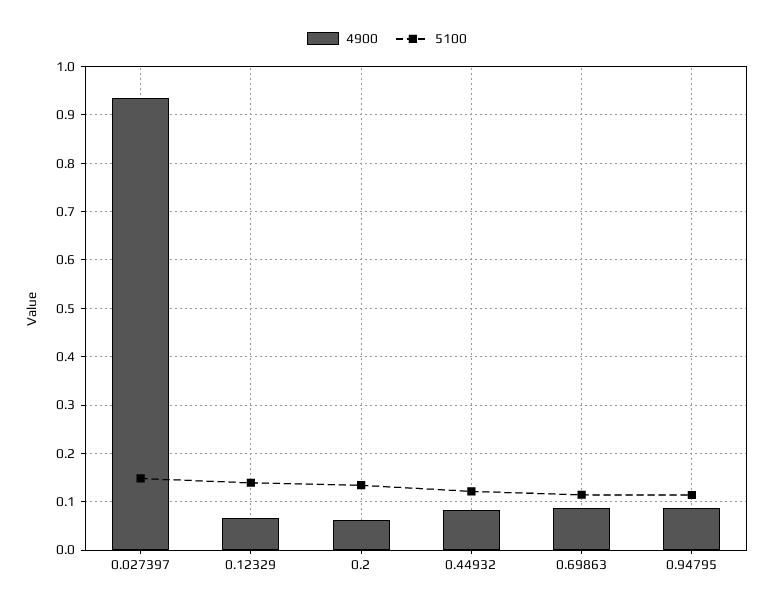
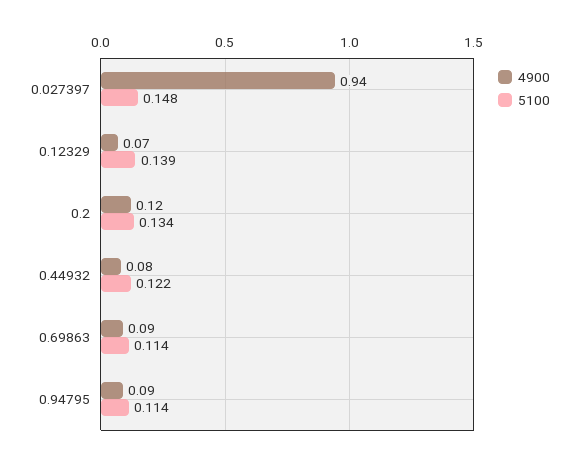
  {
    "4900": {
      "0.027397": 0.94,
      "0.12329": 0.07,
-     "0.2": 0.06,
+     "0.2": 0.12,
      "0.44932": 0.08,
      "0.69863": 0.09,
      "0.94795": 0.09
    },
    "5100": {
      "0.027397": 0.148,
      "0.12329": 0.139,
      "0.2": 0.134,
      "0.44932": 0.122,
      "0.69863": 0.114,
      "0.94795": 0.114
    }
  }

